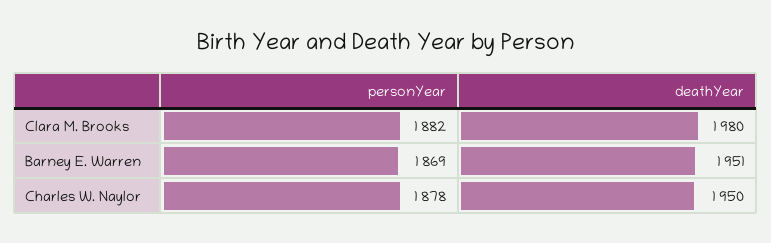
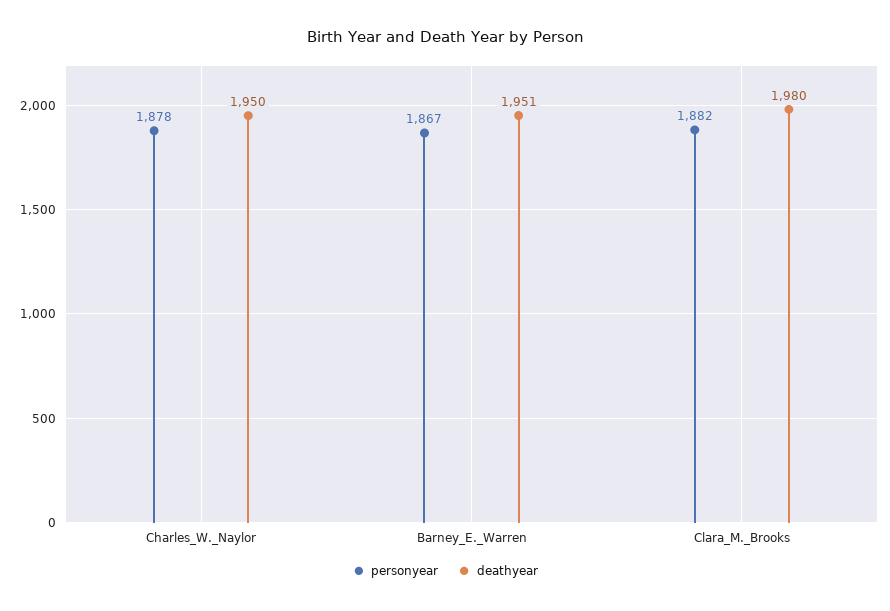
  {
    "personYear": {
      "Clara M. Brooks": 1882,
-     "Barney E. Warren": 1869,
+     "Barney E. Warren": 1867,
      "Charles W. Naylor": 1878
    },
    "deathYear": {
      "Clara M. Brooks": 1980,
      "Barney E. Warren": 1951,
      "Charles W. Naylor": 1950
    }
  }

